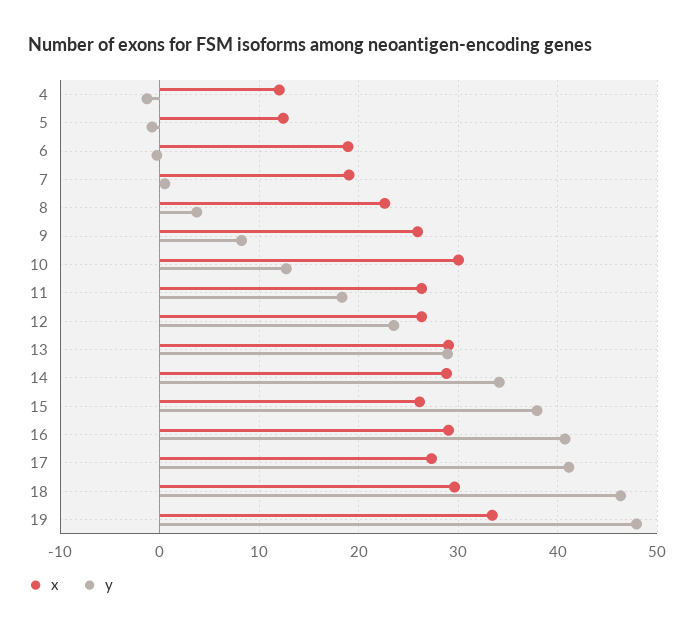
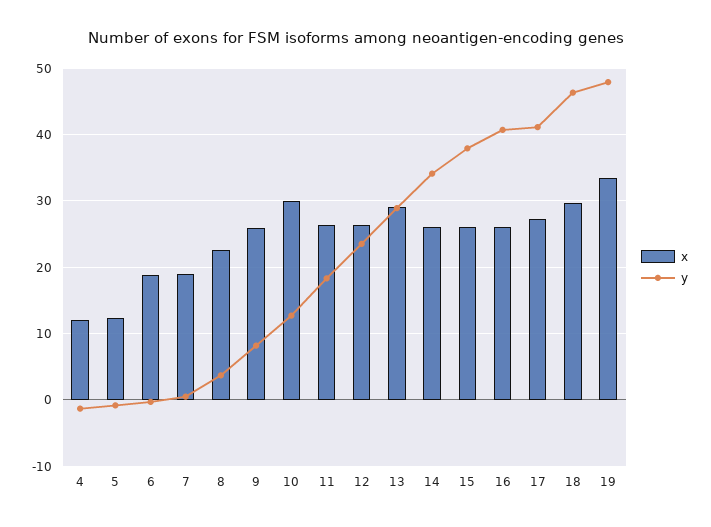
  {
    "x": {
      "4": 12,
      "5": 12,
      "6": 19,
      "7": 19,
      "8": 23,
      "9": 26,
      "10": 30,
      "11": 26,
      "12": 26,
      "13": 29,
-     "14": 29,
+     "14": 26,
      "15": 26,
-     "16": 29,
+     "16": 26,
      "17": 27,
      "18": 30,
      "19": 33
    },
    "y": {
      "4": -1,
      "5": -1,
      "6": 0,
      "7": 1,
      "8": 4,
      "9": 8,
      "10": 13,
      "11": 18,
      "12": 24,
      "13": 29,
      "14": 34,
      "15": 38,
      "16": 41,
      "17": 41,
      "18": 46,
      "19": 48
    }
  }

